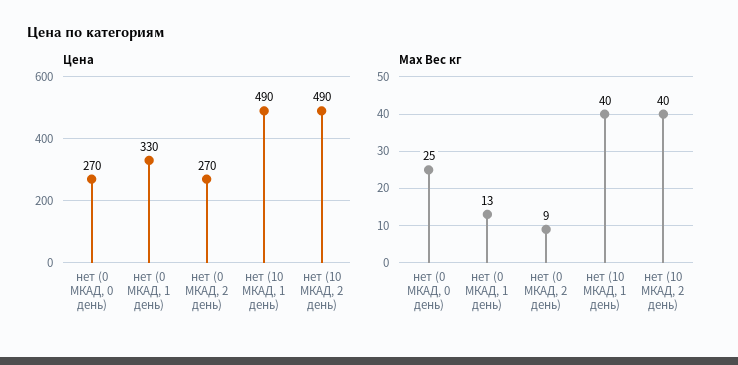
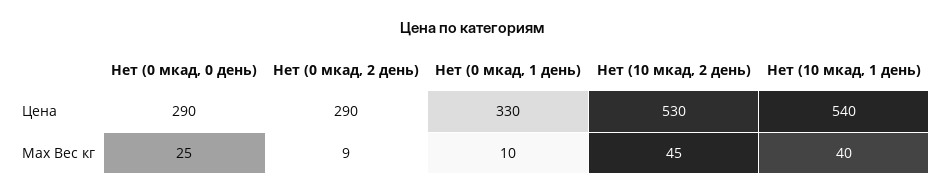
  {
    "Цена": {
-     "нет (0 МКАД, 0 день)": 270,
+     "нет (0 МКАД, 0 день)": 290,
      "нет (0 МКАД, 1 день)": 330,
-     "нет (0 МКАД, 2 день)": 270,
+     "нет (0 МКАД, 2 день)": 290,
-     "нет (10 МКАД, 1 день)": 490,
+     "нет (10 МКАД, 1 день)": 540,
-     "нет (10 МКАД, 2 день)": 490
+     "нет (10 МКАД, 2 день)": 530
    },
    "Max Вес кг": {
      "нет (0 МКАД, 0 день)": 25,
-     "нет (0 МКАД, 1 день)": 13,
+     "нет (0 МКАД, 1 день)": 10,
      "нет (0 МКАД, 2 день)": 9,
      "нет (10 МКАД, 1 день)": 40,
-     "нет (10 МКАД, 2 день)": 40
+     "нет (10 МКАД, 2 день)": 45
    }
  }

